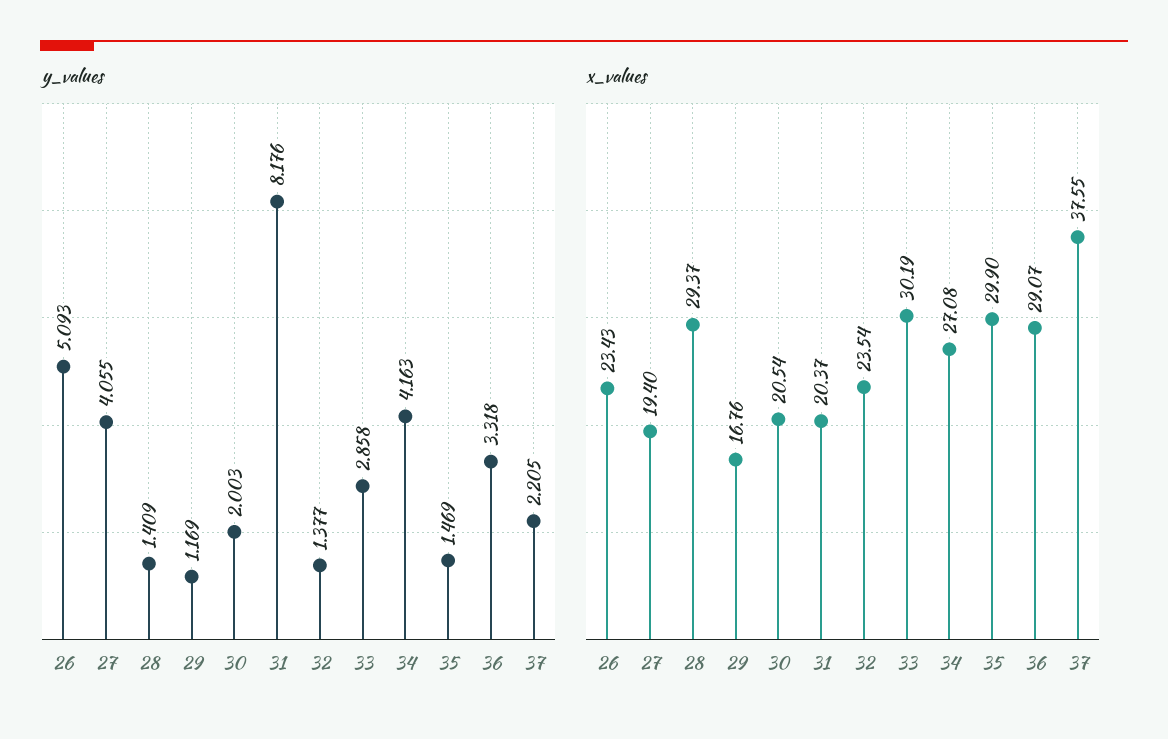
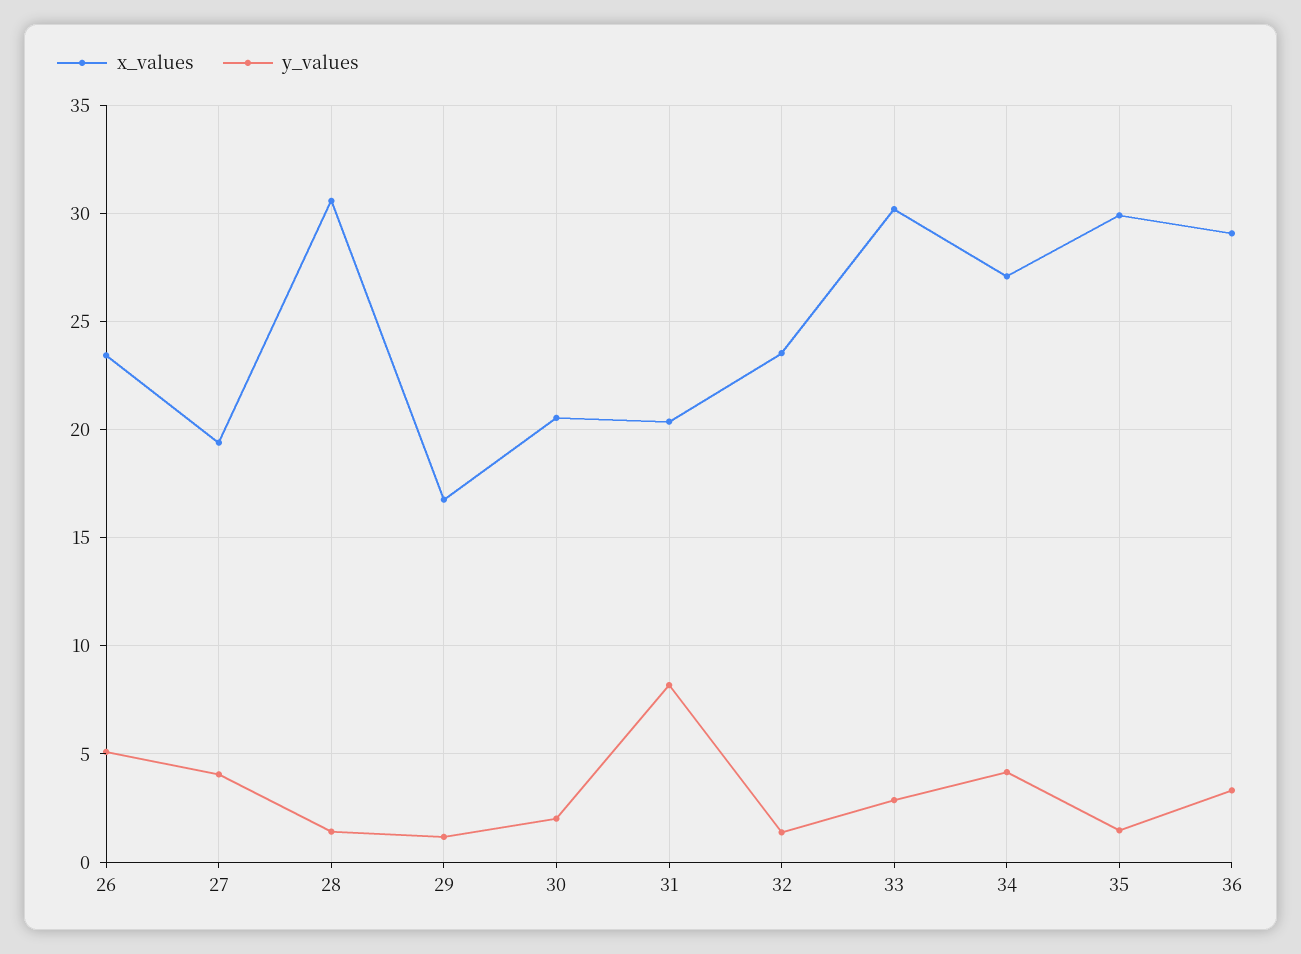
  {
    "y_values": {
      "26": 5.093,
      "27": 4.055,
      "28": 1.409,
      "29": 1.169,
      "30": 2.003,
      "31": 8.176,
      "32": 1.377,
      "33": 2.858,
      "34": 4.163,
      "35": 1.469,
-     "36": 3.318,
+     "36": 3.318
-     "37": 2.205
    },
    "x_values": {
      "26": 23.43,
      "27": 19.4,
-     "28": 29.37,
+     "28": 30.5,
      "29": 16.76,
      "30": 20.54,
      "31": 20.37,
      "32": 23.54,
      "33": 30.19,
      "34": 27.08,
      "35": 29.9,
-     "36": 29.07,
+     "36": 29.07
-     "37": 37.55
    }
  }

